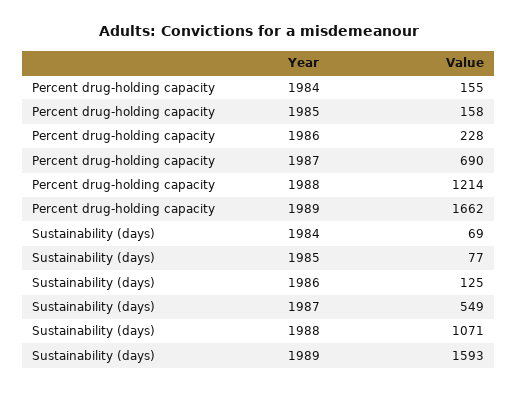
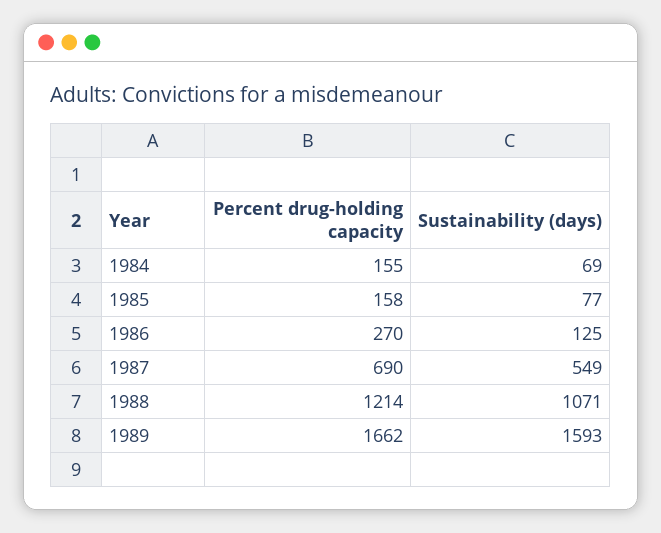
  {
    "Percent drug-holding capacity": {
      "1984": 155,
      "1985": 158,
-     "1986": 228,
+     "1986": 270,
      "1987": 690,
      "1988": 1214,
      "1989": 1662
    },
    "Sustainability (days)": {
      "1984": 69,
      "1985": 77,
      "1986": 125,
      "1987": 549,
      "1988": 1071,
      "1989": 1593
    }
  }

